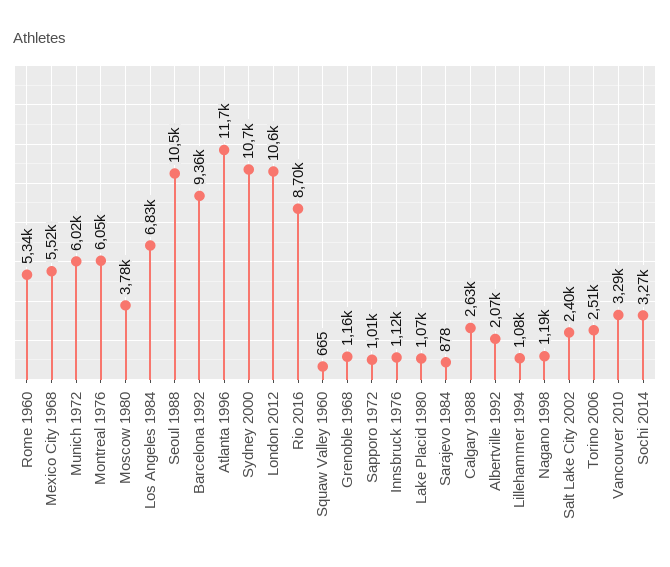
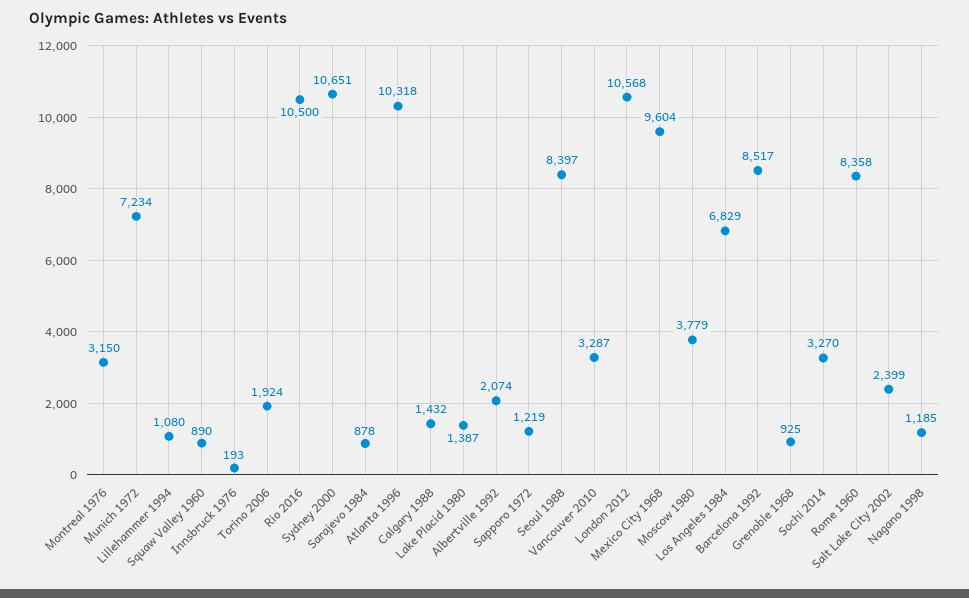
  {
-   "Rome 1960": 5340,
+   "Rome 1960": 8358,
-   "Mexico City 1968": 5520,
+   "Mexico City 1968": 9604,
-   "Munich 1972": 6020,
+   "Munich 1972": 7234,
-   "Montreal 1976": 6050,
+   "Montreal 1976": 3150,
    "Moscow 1980": 3779,
    "Los Angeles 1984": 6829,
-   "Seoul 1988": 10500,
+   "Seoul 1988": 8397,
-   "Barcelona 1992": 9360,
+   "Barcelona 1992": 8517,
-   "Atlanta 1996": 11700,
+   "Atlanta 1996": 10318,
    "Sydney 2000": 10651,
    "London 2012": 10568,
-   "Rio 2016": 8700,
+   "Rio 2016": 10500,
-   "Squaw Valley 1960": 665,
+   "Squaw Valley 1960": 890,
-   "Grenoble 1968": 1160,
+   "Grenoble 1968": 925,
-   "Sapporo 1972": 1010,
+   "Sapporo 1972": 1219,
-   "Innsbruck 1976": 1120,
+   "Innsbruck 1976": 193,
-   "Lake Placid 1980": 1070,
+   "Lake Placid 1980": 1387,
    "Sarajevo 1984": 878,
-   "Calgary 1988": 2630,
+   "Calgary 1988": 1432,
    "Albertville 1992": 2074,
    "Lillehammer 1994": 1080,
    "Nagano 1998": 1185,
    "Salt Lake City 2002": 2399,
-   "Torino 2006": 2510,
+   "Torino 2006": 1924,
    "Vancouver 2010": 3287,
    "Sochi 2014": 3270
  }

